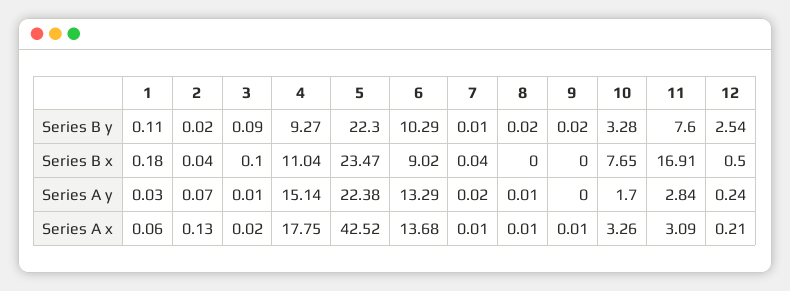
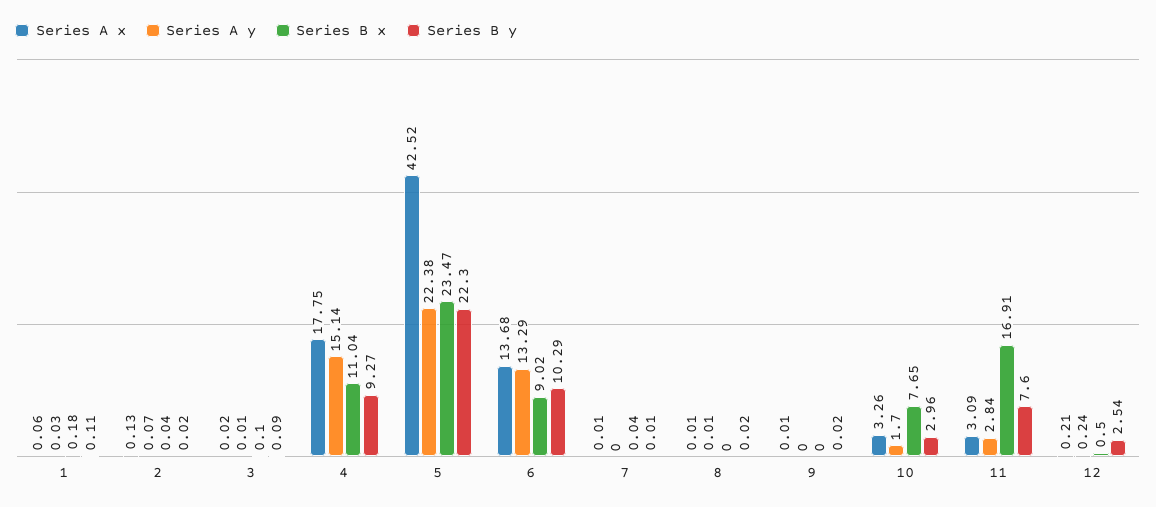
  {
    "Series B y": {
      "1": 0.11,
      "2": 0.02,
      "3": 0.09,
      "4": 9.27,
      "5": 22.3,
      "6": 10.29,
      "7": 0.01,
      "8": 0.02,
      "9": 0.02,
-     "10": 3.28,
+     "10": 2.96,
      "11": 7.6,
      "12": 2.54
    },
    "Series B x": {
      "1": 0.18,
      "2": 0.04,
      "3": 0.1,
      "4": 11.04,
      "5": 23.47,
      "6": 9.02,
      "7": 0.04,
      "8": 0,
      "9": 0,
      "10": 7.65,
      "11": 16.91,
      "12": 0.5
    },
    "Series A y": {
      "1": 0.03,
      "2": 0.07,
      "3": 0.01,
      "4": 15.14,
      "5": 22.38,
      "6": 13.29,
-     "7": 0.02,
+     "7": 0,
      "8": 0.01,
      "9": 0,
      "10": 1.7,
      "11": 2.84,
      "12": 0.24
    },
    "Series A x": {
      "1": 0.06,
      "2": 0.13,
      "3": 0.02,
      "4": 17.75,
      "5": 42.52,
      "6": 13.68,
      "7": 0.01,
      "8": 0.01,
      "9": 0.01,
      "10": 3.26,
      "11": 3.09,
      "12": 0.21
    }
  }

